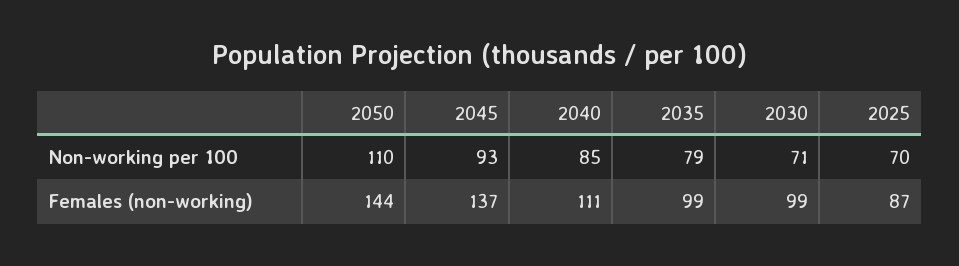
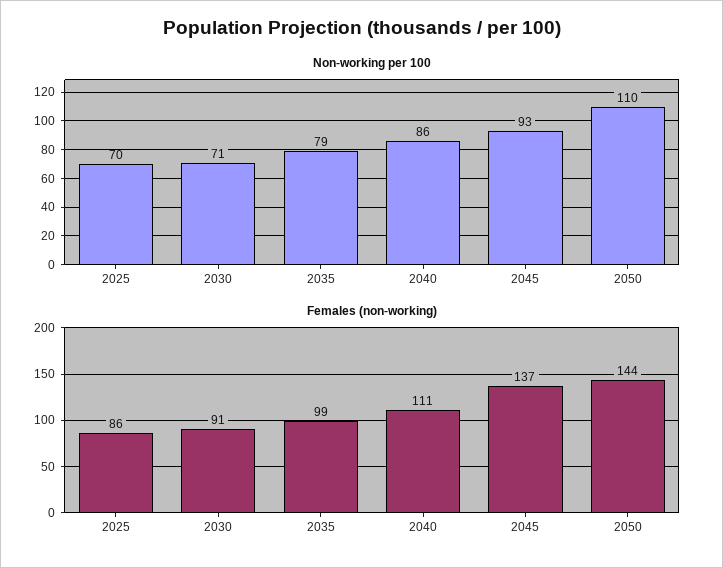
  {
    "Non-working per 100": {
      "2050": 110,
      "2045": 93,
-     "2040": 85,
+     "2040": 86,
      "2035": 79,
      "2030": 71,
      "2025": 70
    },
    "Females (non-working)": {
      "2050": 144,
      "2045": 137,
      "2040": 111,
      "2035": 99,
-     "2030": 99,
+     "2030": 91,
-     "2025": 87
+     "2025": 86
    }
  }

